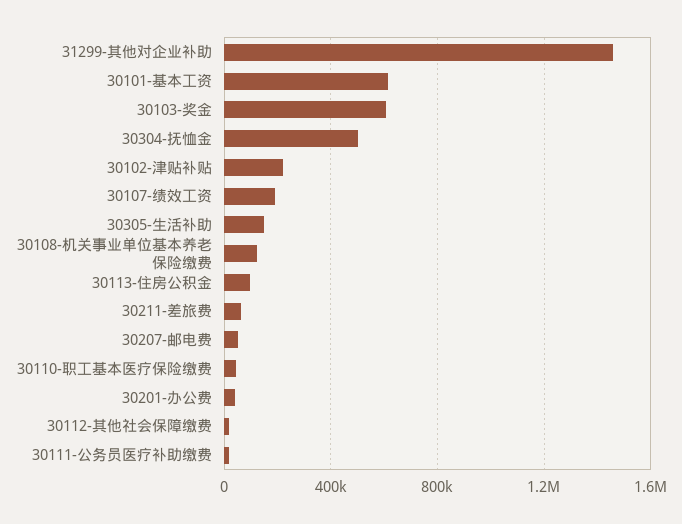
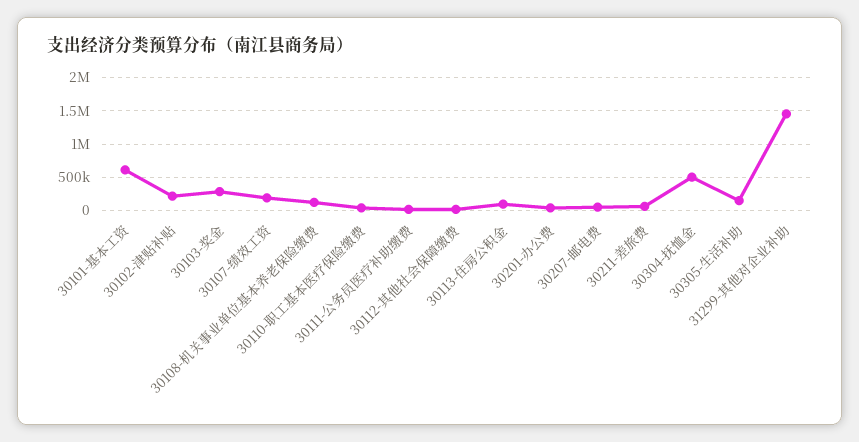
  {
    "31299-其他对企业补助": 1450000,
    "30101-基本工资": 600000,
-   "30103-奖金": 600000,
+   "30103-奖金": 300000,
    "30304-抚恤金": 500000,
    "30102-津贴补贴": 200000,
    "30107-绩效工资": 200000,
    "30305-生活补助": 150000,
    "30108-机关事业单位基本养老保险缴费": 100000,
    "30113-住房公积金": 100000,
    "30211-差旅费": 50000,
    "30207-邮电费": 50000,
    "30110-职工基本医疗保险缴费": 50000,
    "30201-办公费": 50000,
    "30112-其他社会保障缴费": 0,
    "30111-公务员医疗补助缴费": 0
  }

